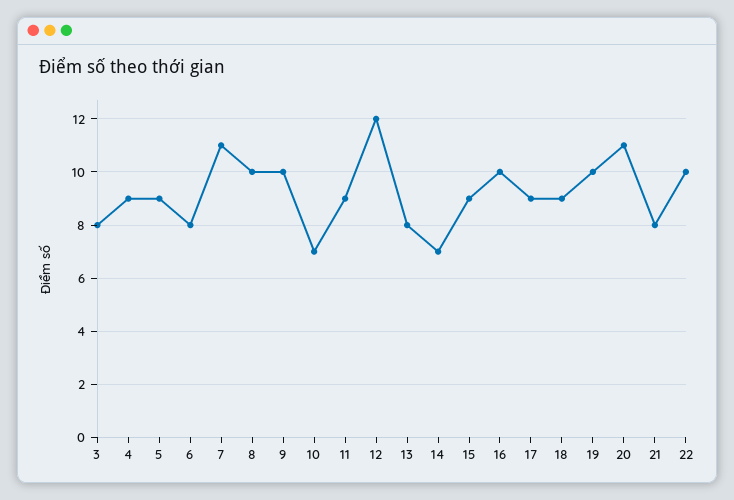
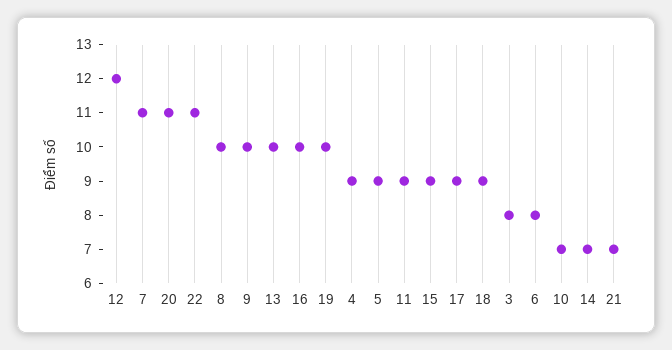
  {
    "3": 8,
    "4": 9,
    "5": 9,
    "6": 8,
    "7": 11,
    "8": 10,
    "9": 10,
    "10": 7,
    "11": 9,
    "12": 12,
-   "13": 8,
+   "13": 10,
    "14": 7,
    "15": 9,
    "16": 10,
    "17": 9,
    "18": 9,
    "19": 10,
    "20": 11,
-   "21": 8,
+   "21": 7,
-   "22": 10
+   "22": 11
  }

